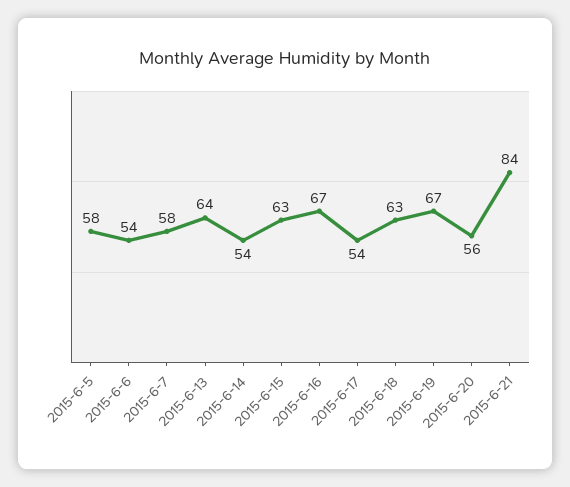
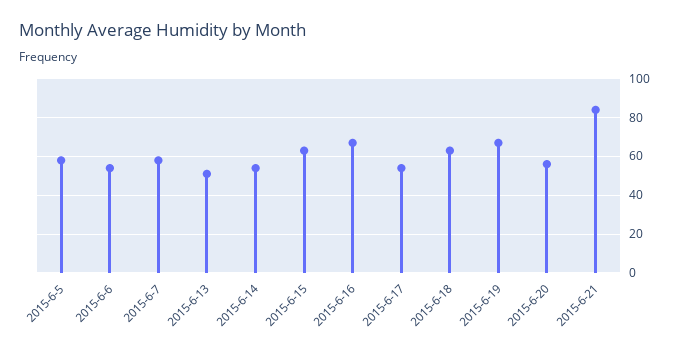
  {
    "2015-6-5": 58,
    "2015-6-6": 54,
    "2015-6-7": 58,
-   "2015-6-13": 64,
+   "2015-6-13": 50,
    "2015-6-14": 54,
    "2015-6-15": 63,
    "2015-6-16": 67,
    "2015-6-17": 54,
    "2015-6-18": 63,
    "2015-6-19": 67,
    "2015-6-20": 56,
    "2015-6-21": 84
  }

